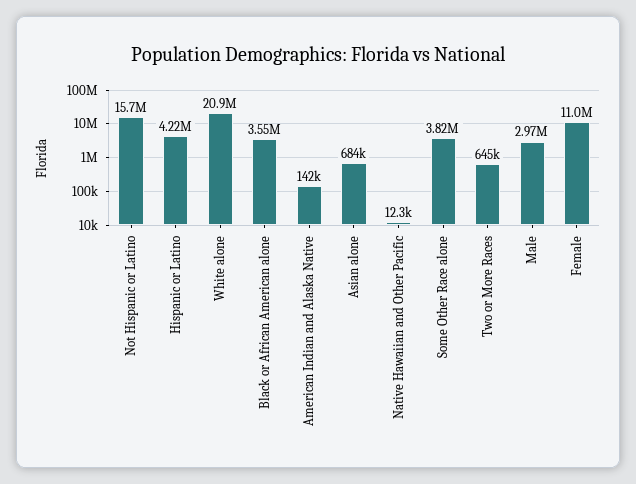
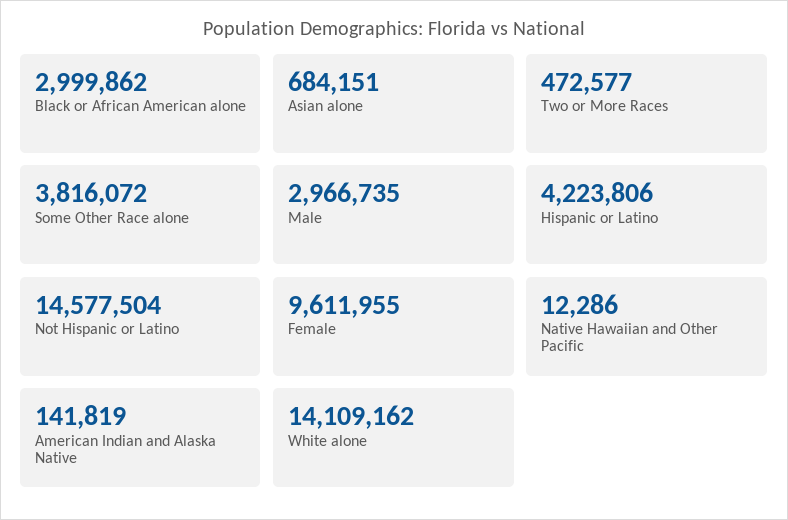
  {
-   "Not Hispanic or Latino": 15700000,
+   "Not Hispanic or Latino": 14577504,
    "Hispanic or Latino": 4223806,
-   "White alone": 20900000,
+   "White alone": 14109162,
-   "Black or African American alone": 3550000,
+   "Black or African American alone": 2999862,
    "American Indian and Alaska Native": 141819,
    "Asian alone": 684151,
    "Native Hawaiian and Other Pacific": 12286,
    "Some Other Race alone": 3816072,
-   "Two or More Races": 645000,
+   "Two or More Races": 472577,
    "Male": 2966735,
-   "Female": 11000000
+   "Female": 9611955
  }

